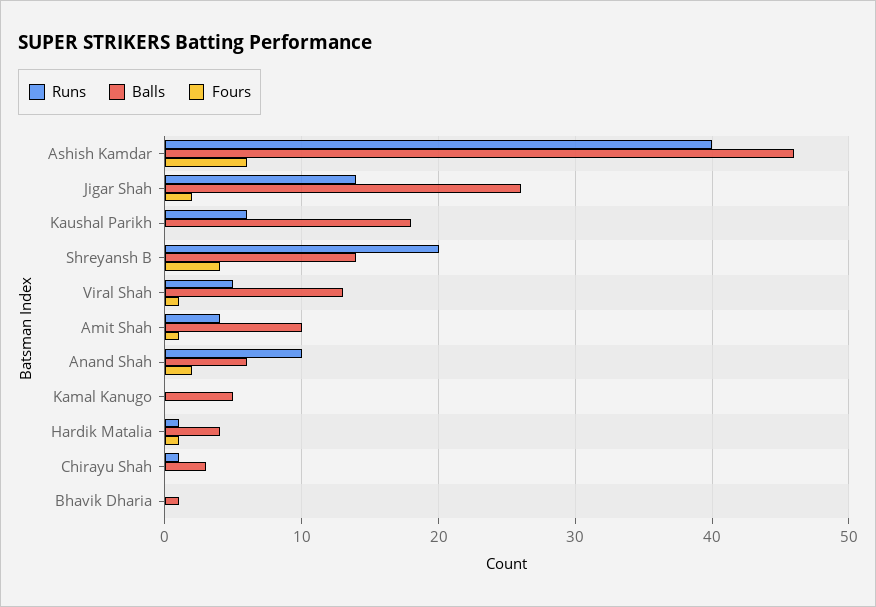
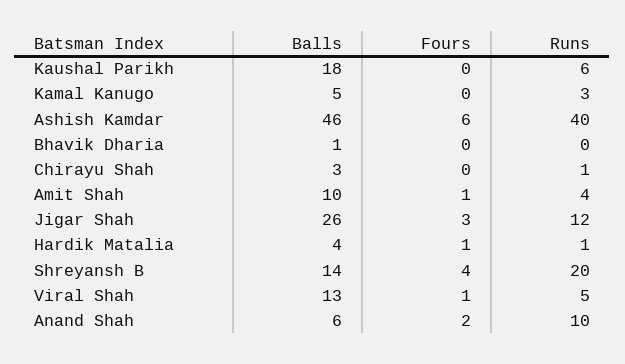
  {
    "Runs": {
      "Ashish Kamdar": 40,
-     "Jigar Shah": 14,
+     "Jigar Shah": 12,
      "Kaushal Parikh": 6,
      "Shreyansh B": 20,
      "Viral Shah": 5,
      "Amit Shah": 4,
      "Anand Shah": 10,
-     "Kamal Kanugo": 0,
+     "Kamal Kanugo": 3,
      "Hardik Matalia": 1,
      "Chirayu Shah": 1,
      "Bhavik Dharia": 0
    },
    "Balls": {
      "Ashish Kamdar": 46,
      "Jigar Shah": 26,
      "Kaushal Parikh": 18,
      "Shreyansh B": 14,
      "Viral Shah": 13,
      "Amit Shah": 10,
      "Anand Shah": 6,
      "Kamal Kanugo": 5,
      "Hardik Matalia": 4,
      "Chirayu Shah": 3,
      "Bhavik Dharia": 1
    },
    "Fours": {
      "Ashish Kamdar": 6,
-     "Jigar Shah": 2,
+     "Jigar Shah": 3,
      "Kaushal Parikh": 0,
      "Shreyansh B": 4,
      "Viral Shah": 1,
      "Amit Shah": 1,
      "Anand Shah": 2,
      "Kamal Kanugo": 0,
      "Hardik Matalia": 1,
      "Chirayu Shah": 0,
      "Bhavik Dharia": 0
    }
  }

